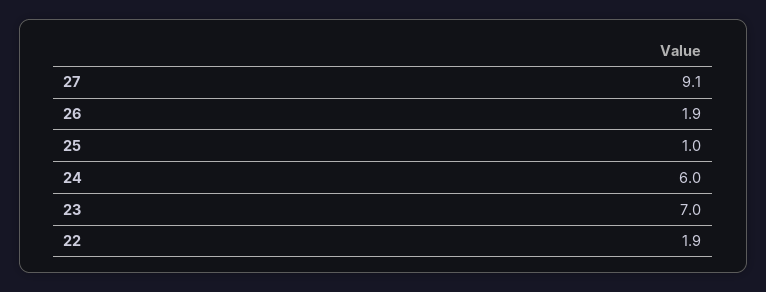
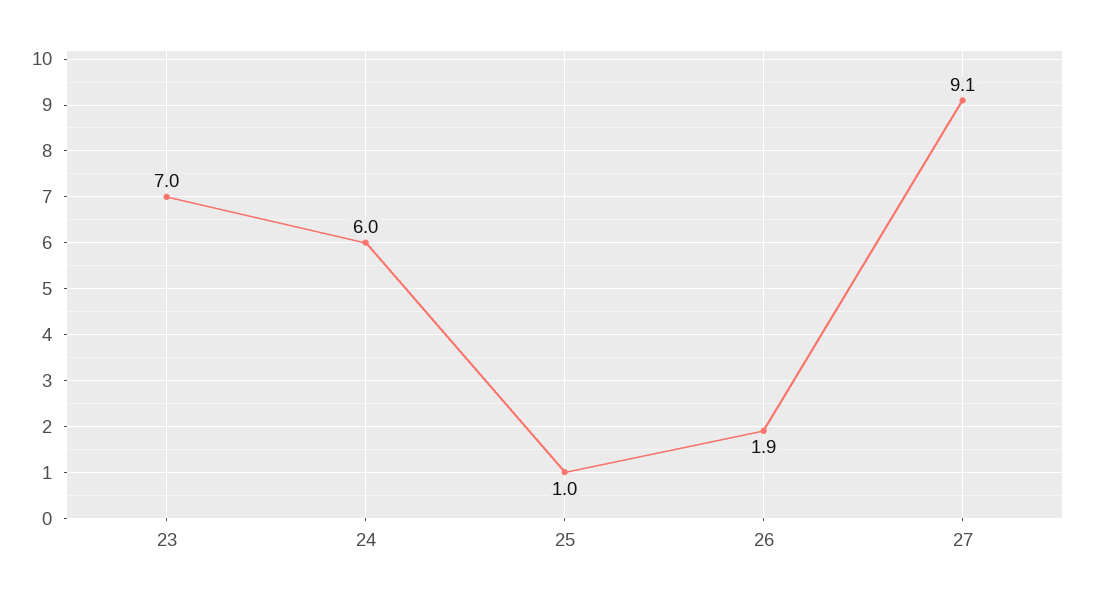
  {
    "27": 9.1,
    "26": 1.9,
    "25": 1,
    "24": 6,
-   "23": 7,
+   "23": 7
-   "22": 1.9
  }

